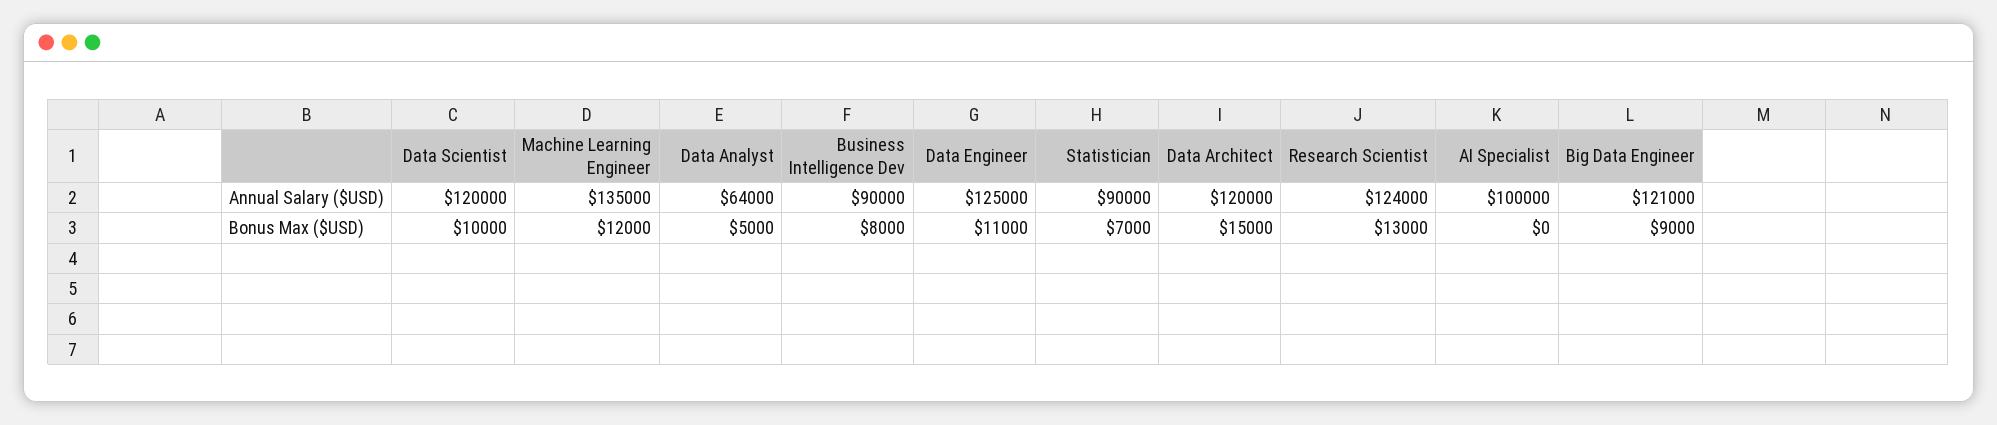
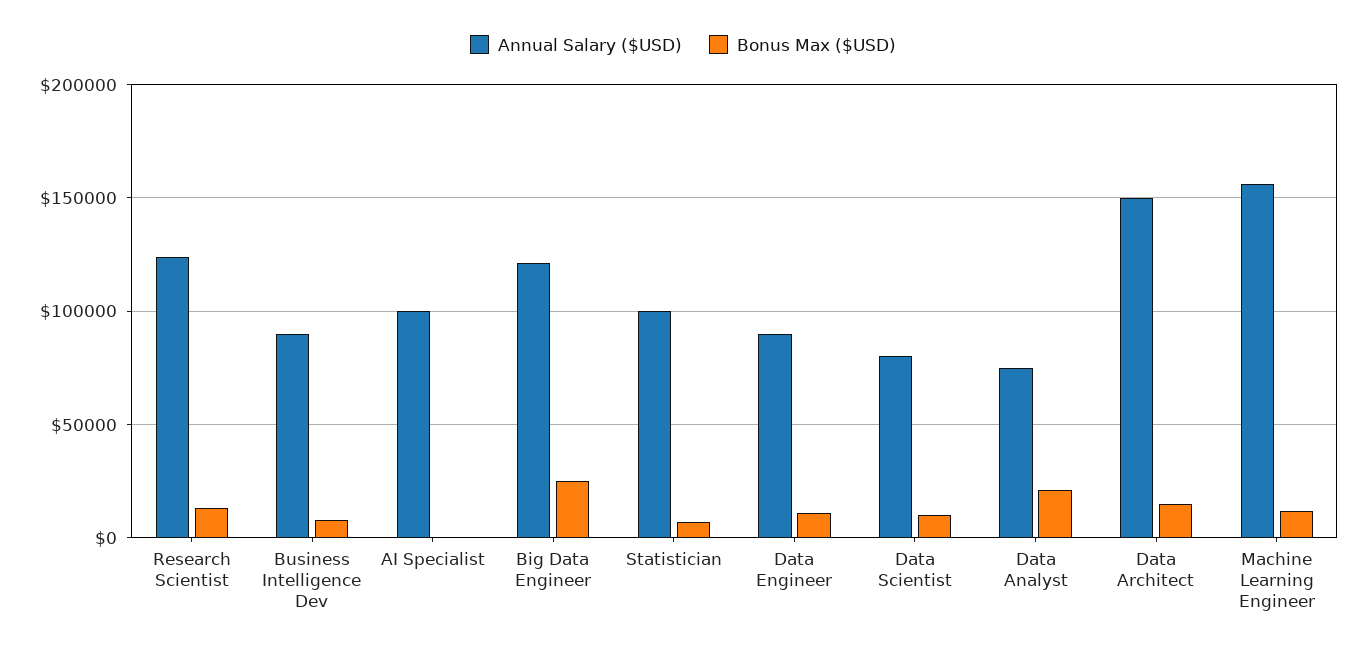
  {
    "Annual Salary ($USD)": {
-     "Data Scientist": 120000,
+     "Data Scientist": 80000,
-     "Machine Learning Engineer": 135000,
+     "Machine Learning Engineer": 155000,
-     "Data Analyst": 64000,
+     "Data Analyst": 75000,
      "Business Intelligence Dev": 90000,
-     "Data Engineer": 125000,
+     "Data Engineer": 90000,
-     "Statistician": 90000,
+     "Statistician": 100000,
-     "Data Architect": 120000,
+     "Data Architect": 150000,
      "Research Scientist": 124000,
      "AI Specialist": 100000,
      "Big Data Engineer": 121000
    },
    "Bonus Max ($USD)": {
      "Data Scientist": 10000,
      "Machine Learning Engineer": 12000,
-     "Data Analyst": 5000,
+     "Data Analyst": 20000,
      "Business Intelligence Dev": 8000,
      "Data Engineer": 11000,
      "Statistician": 7000,
      "Data Architect": 15000,
      "Research Scientist": 13000,
      "AI Specialist": 0,
-     "Big Data Engineer": 9000
+     "Big Data Engineer": 25000
    }
  }

